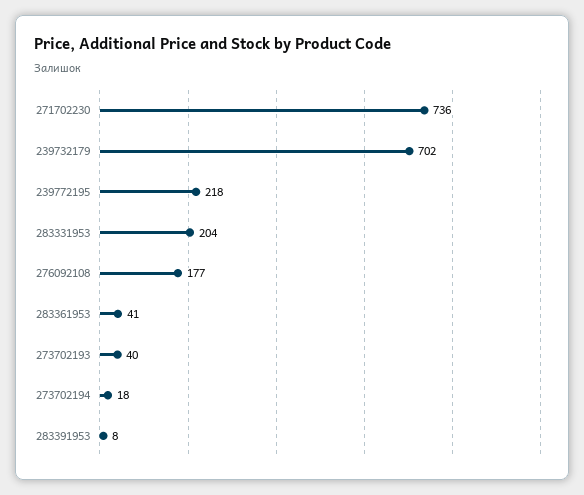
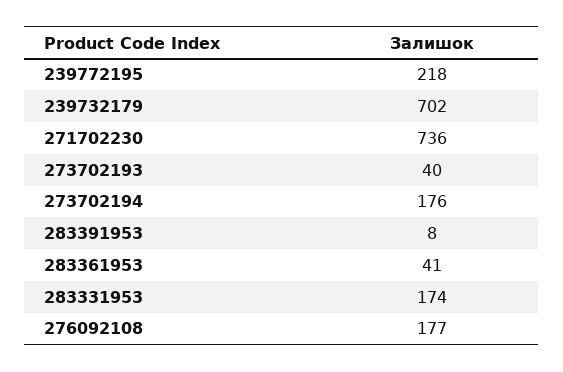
  {
    "271702230": 736,
    "239732179": 702,
    "239772195": 218,
-   "283331953": 204,
+   "283331953": 174,
    "276092108": 177,
    "283361953": 41,
    "273702193": 40,
-   "273702194": 18,
+   "273702194": 176,
    "283391953": 8
  }

